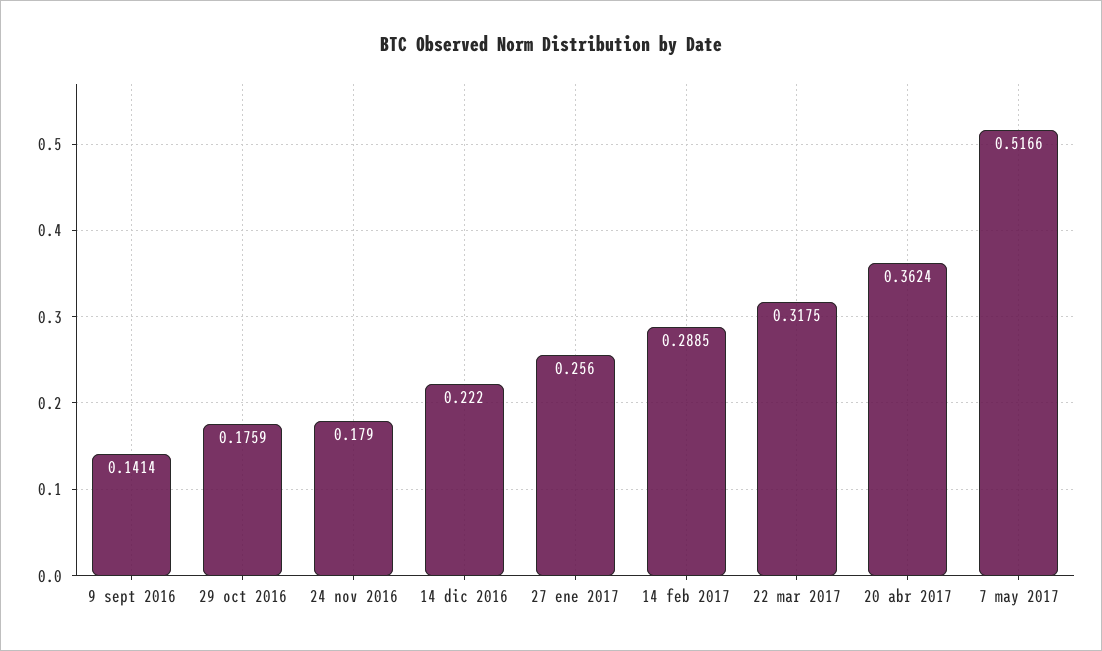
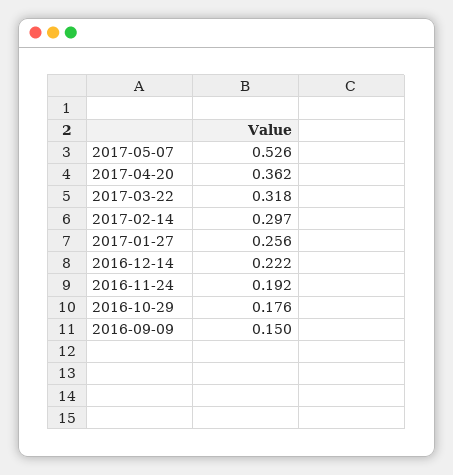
  {
-   "9 sept 2016": 0.1414,
+   "9 sept 2016": 0.15,
    "29 oct 2016": 0.1759,
-   "24 nov 2016": 0.179,
+   "24 nov 2016": 0.192,
    "14 dic 2016": 0.222,
    "27 ene 2017": 0.256,
-   "14 feb 2017": 0.2885,
+   "14 feb 2017": 0.297,
    "22 mar 2017": 0.3175,
    "20 abr 2017": 0.3624,
-   "7 may 2017": 0.5166
+   "7 may 2017": 0.526
  }

